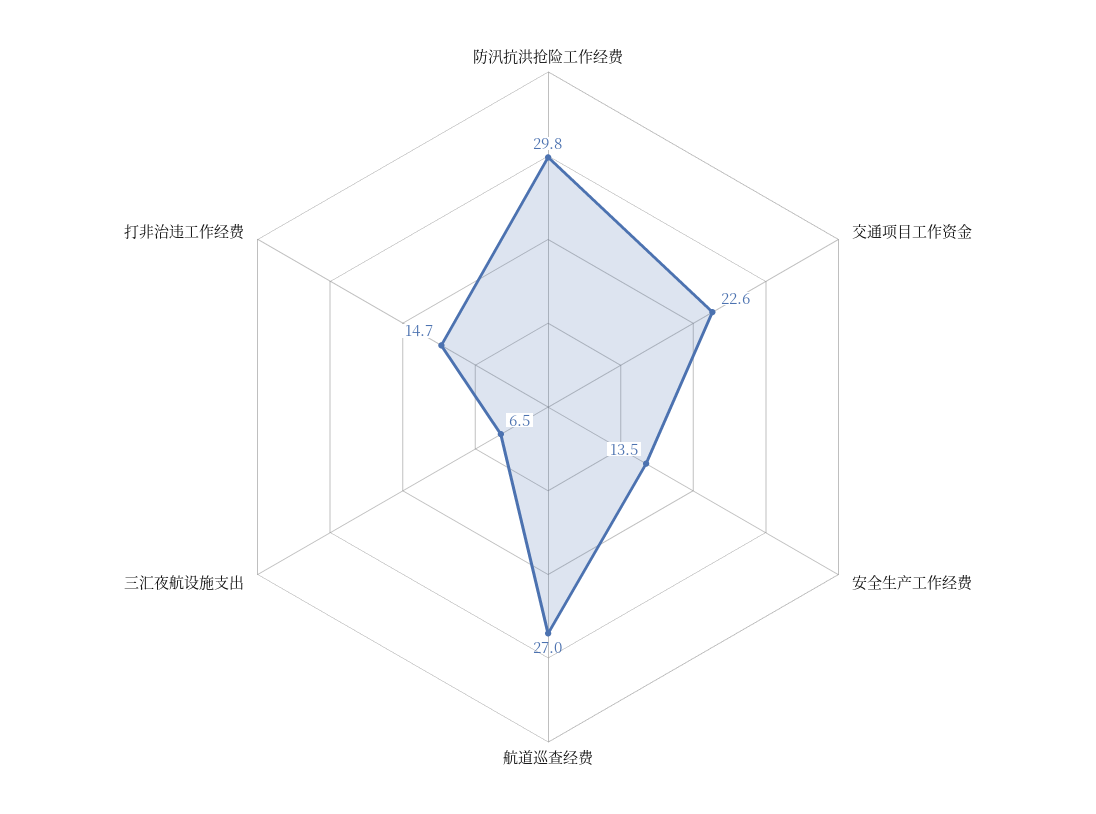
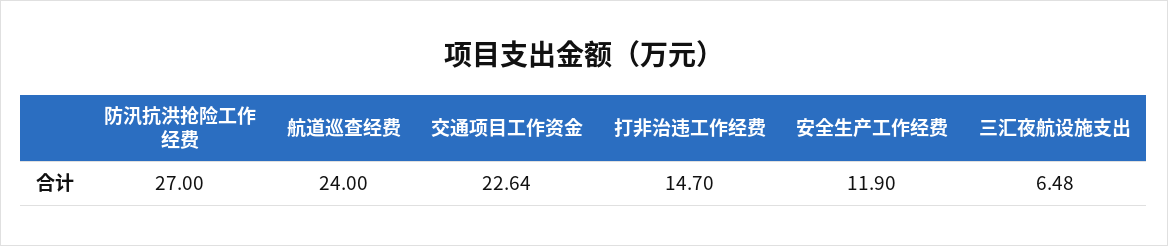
  {
-   "防汛抗洪抢险工作经费": 29.8,
+   "防汛抗洪抢险工作经费": 27,
    "交通项目工作资金": 22.64,
-   "安全生产工作经费": 13.5,
+   "安全生产工作经费": 11.9,
-   "航道巡查经费": 27,
+   "航道巡查经费": 24,
    "三汇夜航设施支出": 6.48,
    "打非治违工作经费": 14.7
  }

